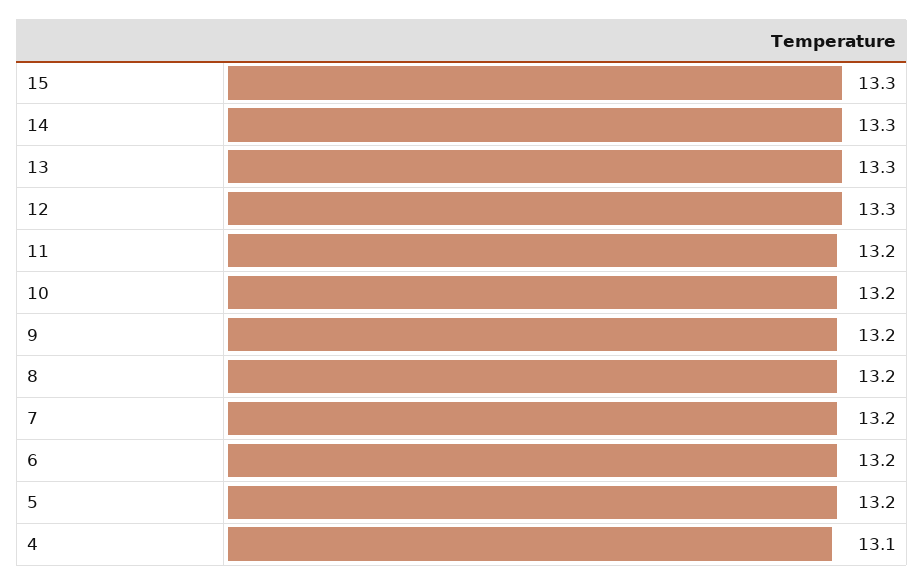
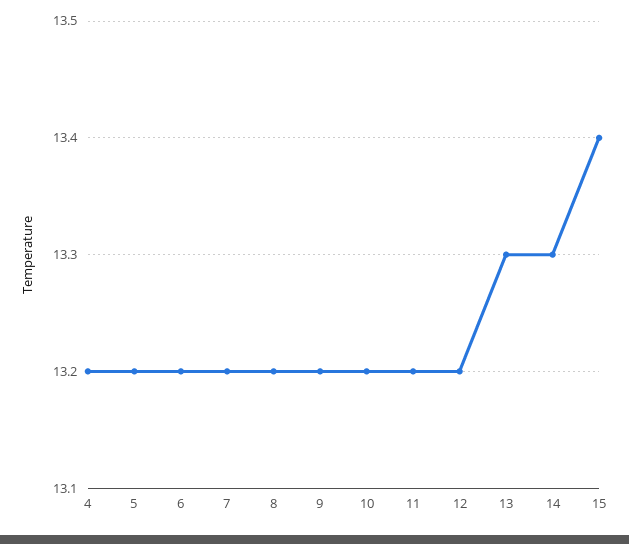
  {
-   "15": 13.3,
+   "15": 13.4,
    "14": 13.3,
    "13": 13.3,
-   "12": 13.3,
+   "12": 13.2,
    "11": 13.2,
    "10": 13.2,
    "9": 13.2,
    "8": 13.2,
    "7": 13.2,
    "6": 13.2,
    "5": 13.2,
-   "4": 13.1
+   "4": 13.2
  }

